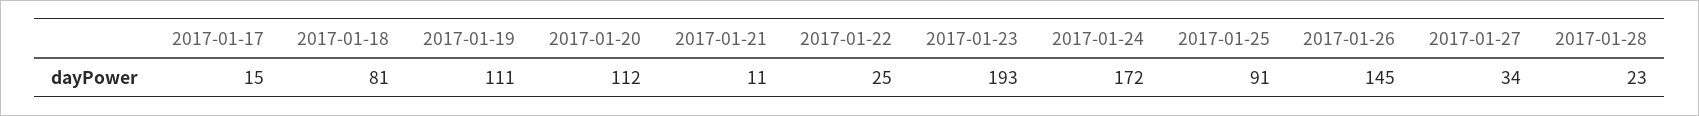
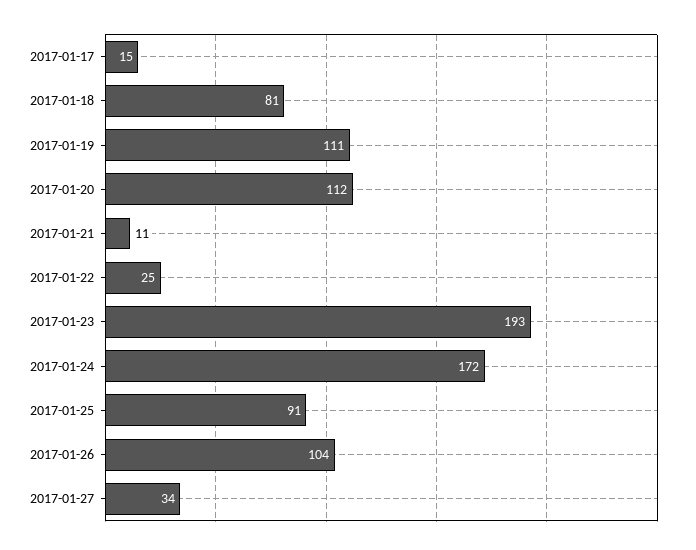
  {
    "2017-01-17": 15,
    "2017-01-18": 81,
    "2017-01-19": 111,
    "2017-01-20": 112,
    "2017-01-21": 11,
    "2017-01-22": 25,
    "2017-01-23": 193,
    "2017-01-24": 172,
    "2017-01-25": 91,
-   "2017-01-26": 145,
+   "2017-01-26": 104,
-   "2017-01-27": 34,
+   "2017-01-27": 34
-   "2017-01-28": 23
  }

